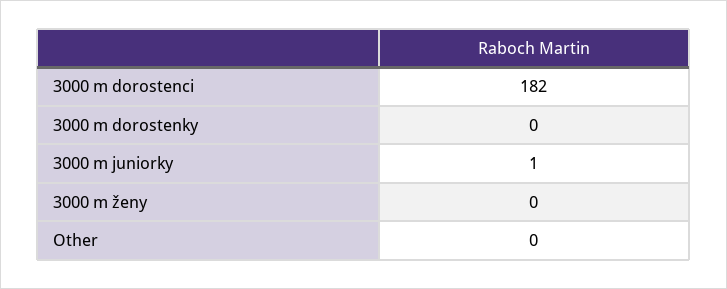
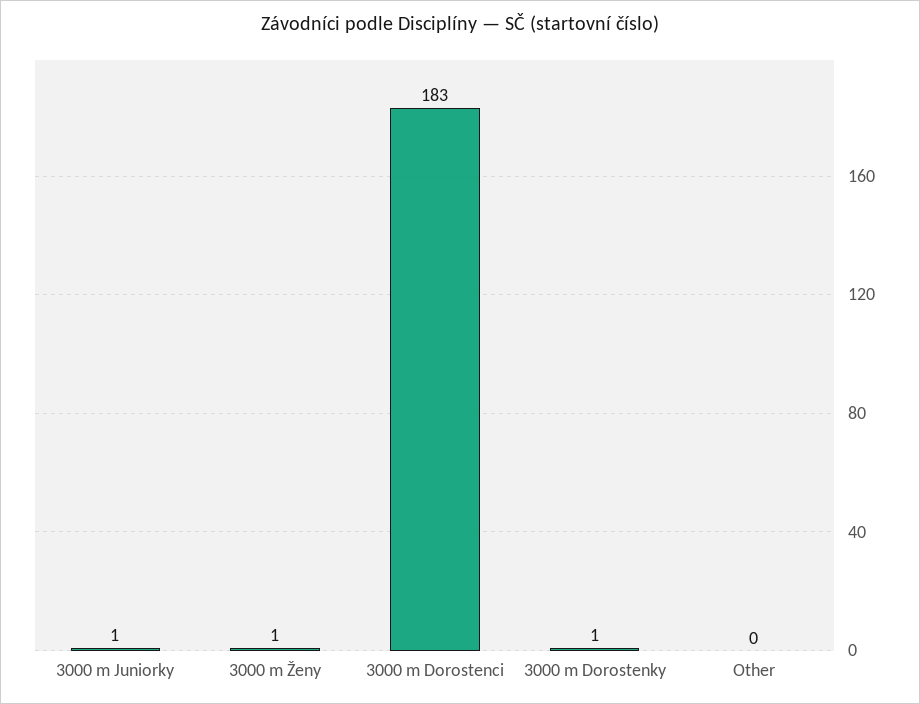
  {
-   "3000 m dorostenci": 182,
+   "3000 m dorostenci": 183,
-   "3000 m dorostenky": 0,
+   "3000 m dorostenky": 1,
    "3000 m juniorky": 1,
-   "3000 m ženy": 0,
+   "3000 m ženy": 1,
    "Other": 0
  }

